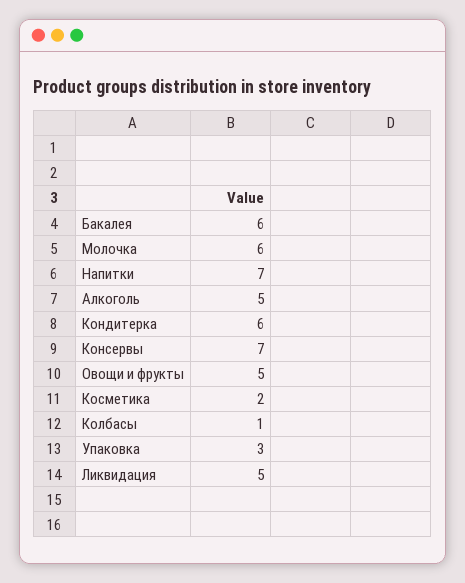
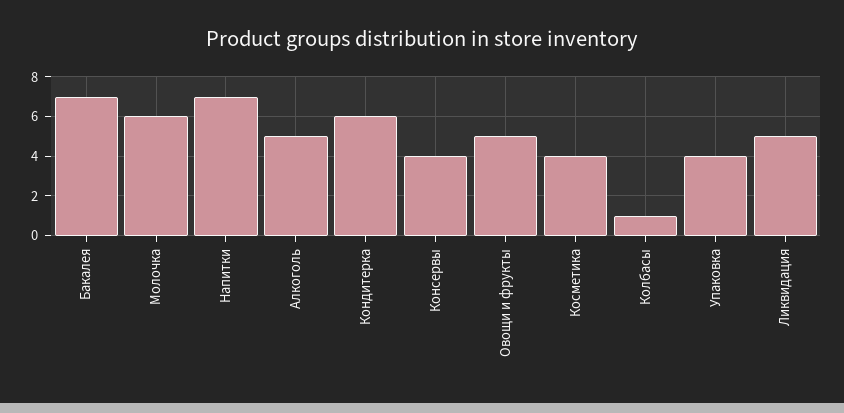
  {
-   "Бакалея": 6,
+   "Бакалея": 7,
    "Молочка": 6,
    "Напитки": 7,
    "Алкоголь": 5,
    "Кондитерка": 6,
-   "Консервы": 7,
+   "Консервы": 4,
    "Овощи и фрукты": 5,
-   "Косметика": 2,
+   "Косметика": 4,
    "Колбасы": 1,
-   "Упаковка": 3,
+   "Упаковка": 4,
    "Ликвидация": 5
  }

